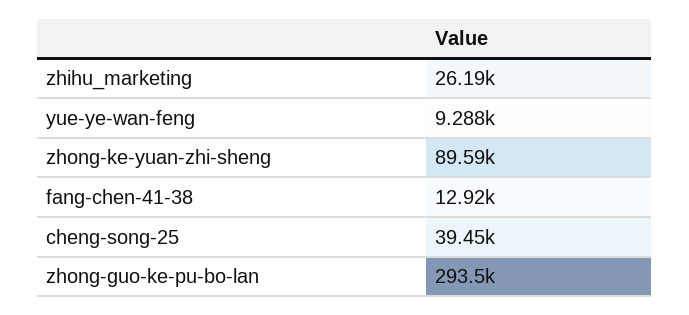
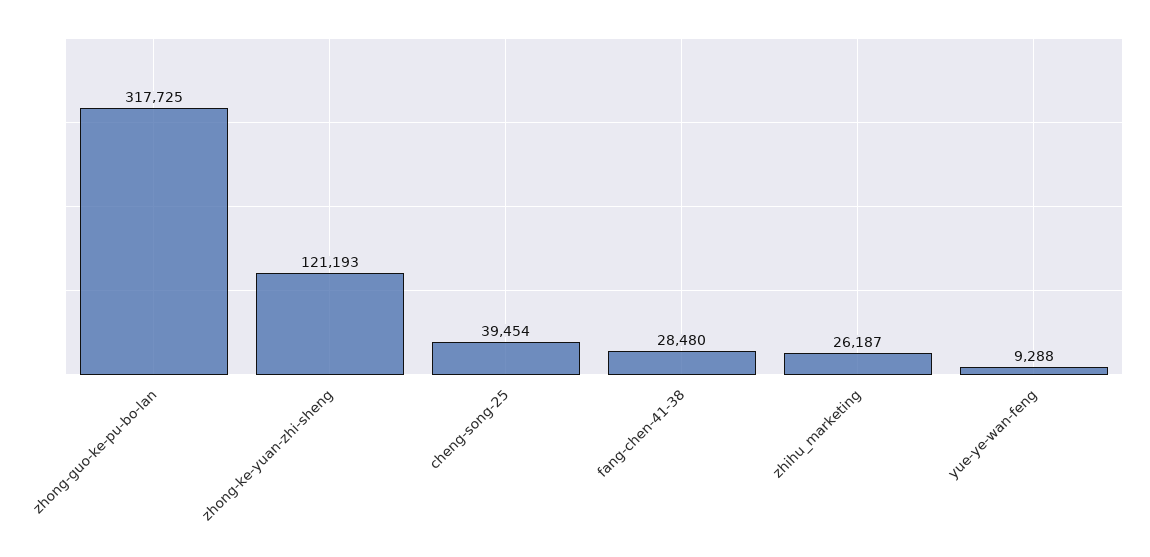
  {
    "zhihu_marketing": 26187,
    "yue-ye-wan-feng": 9288,
-   "zhong-ke-yuan-zhi-sheng": 89590,
+   "zhong-ke-yuan-zhi-sheng": 121193,
-   "fang-chen-41-38": 12920,
+   "fang-chen-41-38": 28480,
    "cheng-song-25": 39454,
-   "zhong-guo-ke-pu-bo-lan": 293500
+   "zhong-guo-ke-pu-bo-lan": 317725
  }

